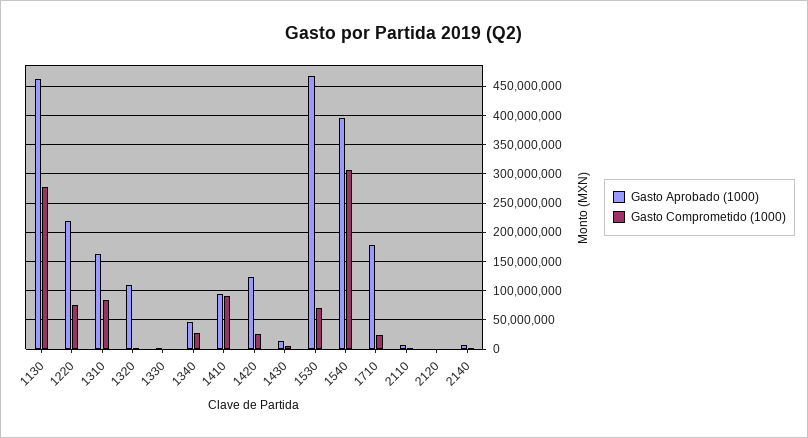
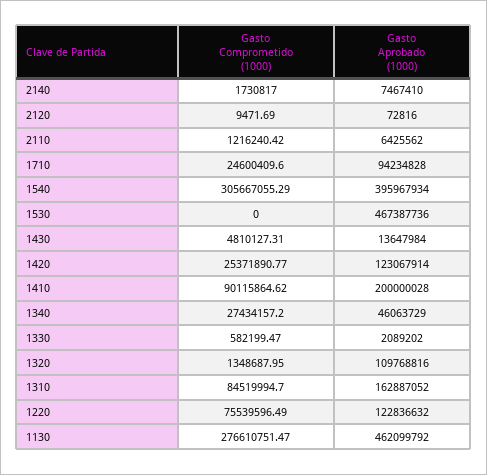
  {
    "Gasto Aprobado (1000)": {
      "1130": 462099792,
-     "1220": 225000000,
+     "1220": 122836632,
      "1310": 162887052,
      "1320": 109768816,
      "1330": 2089202,
      "1340": 46063729,
-     "1410": 100000000,
+     "1410": 200000028,
      "1420": 123067914,
      "1430": 13647984,
      "1530": 467387736,
      "1540": 395967934,
-     "1710": 175000000,
+     "1710": 94234828,
      "2110": 6425562,
      "2120": 72816,
      "2140": 7467410
    },
    "Gasto Comprometido (1000)": {
      "1130": 276610751.47,
      "1220": 75539596.49,
      "1310": 84519994.7,
      "1320": 1348687.95,
      "1330": 582199.47,
      "1340": 27434157.2,
      "1410": 90115864.62,
      "1420": 25371890.77,
      "1430": 4810127.31,
-     "1530": 75000000,
+     "1530": 0,
      "1540": 305667055.29,
      "1710": 24600409.6,
      "2110": 1216240.42,
      "2120": 9471.69,
      "2140": 1730817
    }
  }

